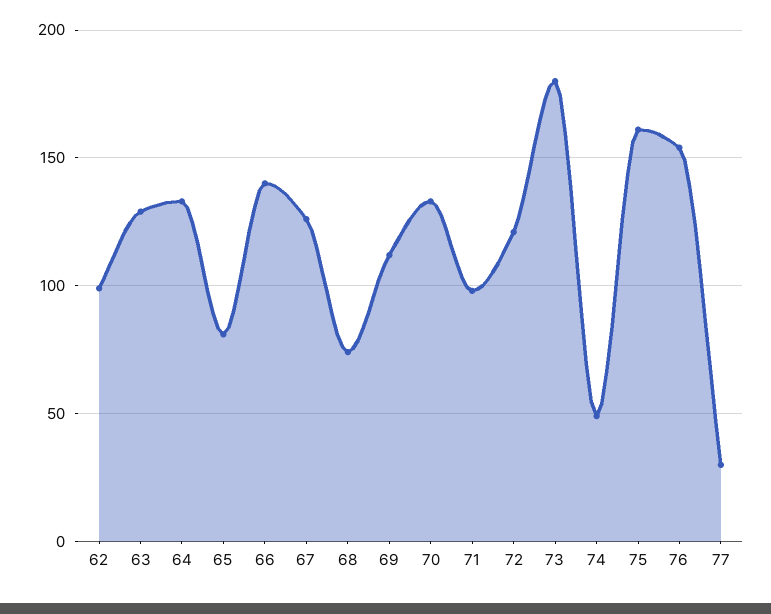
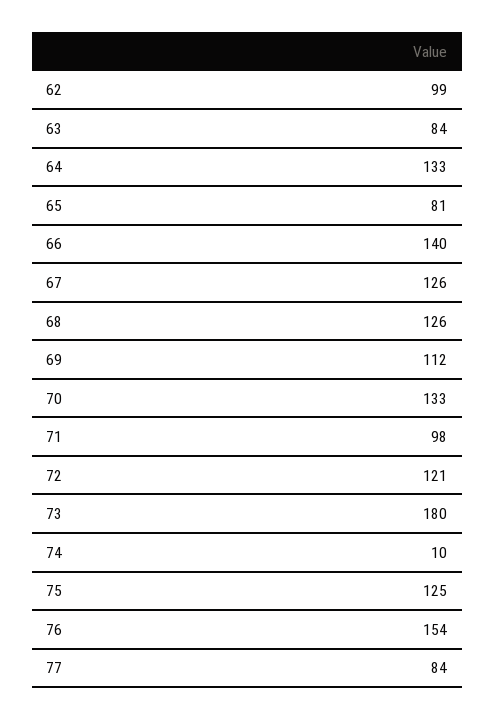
  {
    "62": 99,
-   "63": 130,
+   "63": 84,
    "64": 133,
    "65": 81,
    "66": 140,
    "67": 126,
-   "68": 75,
+   "68": 126,
    "69": 112,
    "70": 133,
    "71": 98,
    "72": 121,
    "73": 180,
-   "74": 50,
+   "74": 10,
-   "75": 160,
+   "75": 125,
    "76": 154,
-   "77": 30
+   "77": 84
  }

